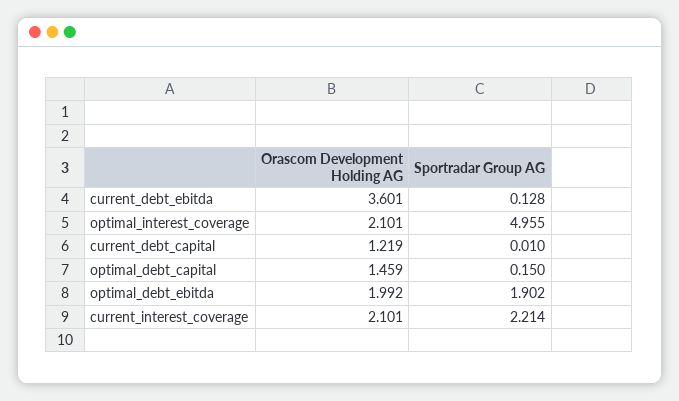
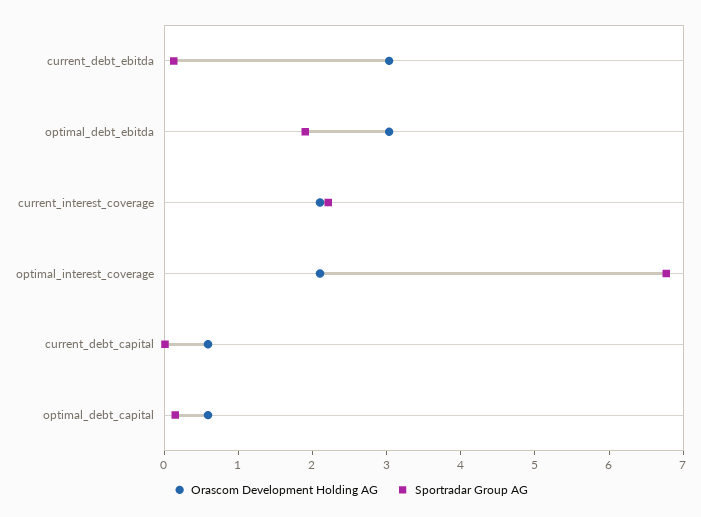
  {
    "Orascom Development Holding AG": {
-     "current_debt_ebitda": 3.601,
+     "current_debt_ebitda": 3,
      "optimal_interest_coverage": 2.101,
-     "current_debt_capital": 1.219,
+     "current_debt_capital": 0.6,
-     "optimal_debt_capital": 1.459,
+     "optimal_debt_capital": 0.6,
-     "optimal_debt_ebitda": 1.992,
+     "optimal_debt_ebitda": 3,
      "current_interest_coverage": 2.101
    },
    "Sportradar Group AG": {
      "current_debt_ebitda": 0.128,
-     "optimal_interest_coverage": 4.955,
+     "optimal_interest_coverage": 6.8,
      "current_debt_capital": 0.01,
      "optimal_debt_capital": 0.15,
      "optimal_debt_ebitda": 1.902,
      "current_interest_coverage": 2.214
    }
  }

